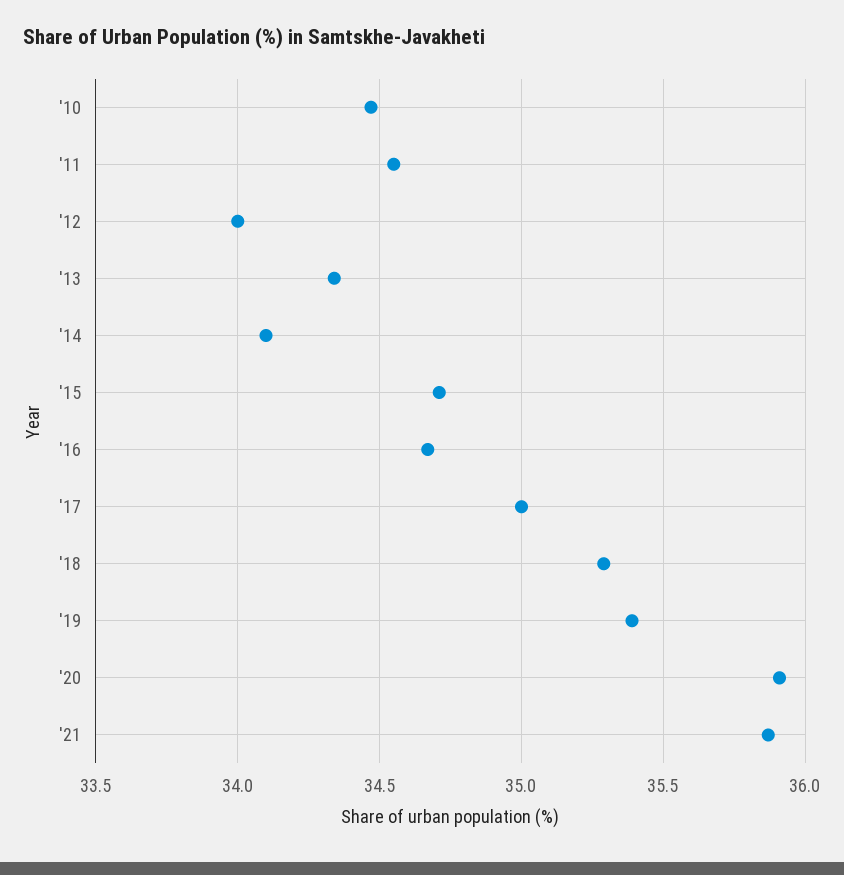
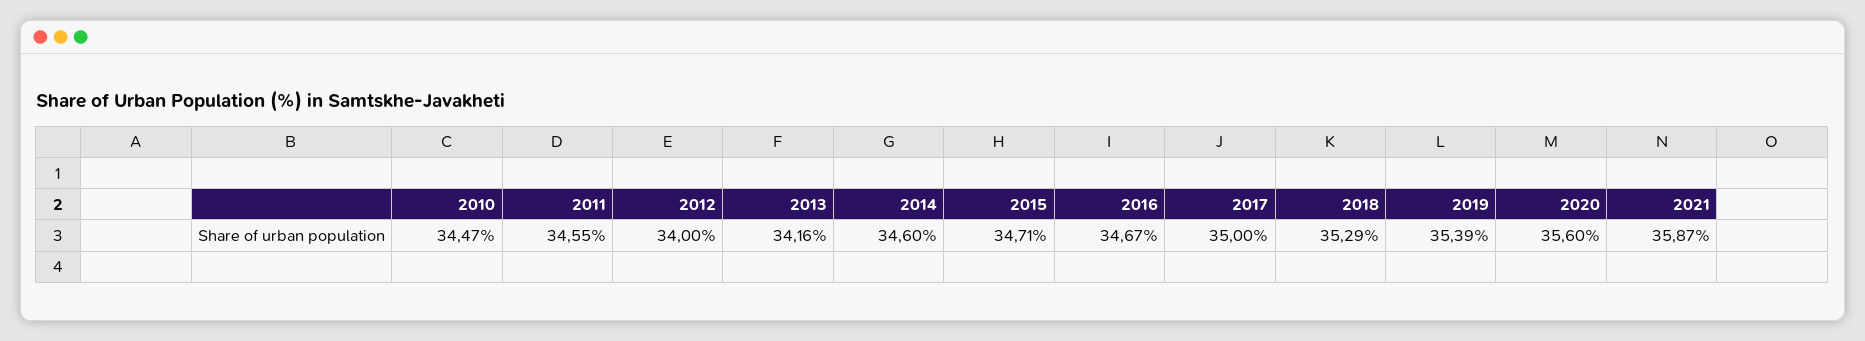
  {
    "'10": 34.47,
    "'11": 34.55,
    "'12": 34,
-   "'13": 34.35,
+   "'13": 34.16,
-   "'14": 34.1,
+   "'14": 34.6,
    "'15": 34.71,
    "'16": 34.67,
    "'17": 35,
    "'18": 35.29,
    "'19": 35.39,
-   "'20": 35.9,
+   "'20": 35.6,
    "'21": 35.87
  }

